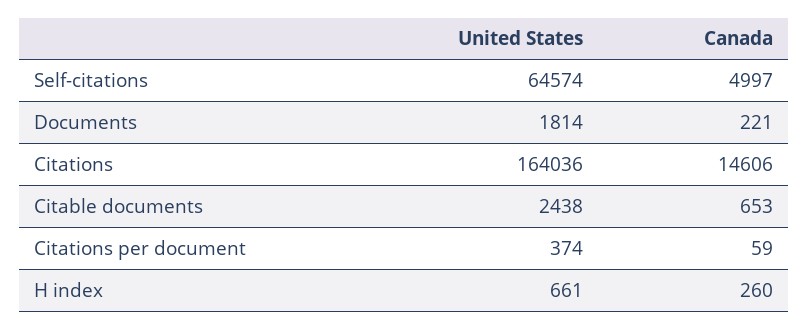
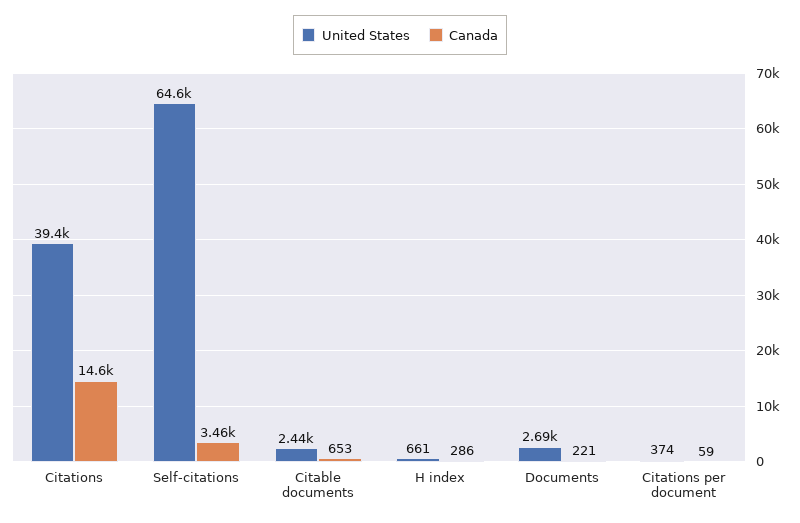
  {
    "United States": {
      "Self-citations": 64574,
-     "Documents": 1814,
+     "Documents": 2690,
-     "Citations": 164036,
+     "Citations": 39400,
      "Citable documents": 2438,
      "Citations per document": 374,
      "H index": 661
    },
    "Canada": {
-     "Self-citations": 4997,
+     "Self-citations": 3460,
      "Documents": 221,
      "Citations": 14606,
      "Citable documents": 653,
      "Citations per document": 59,
-     "H index": 260
+     "H index": 286
    }
  }

